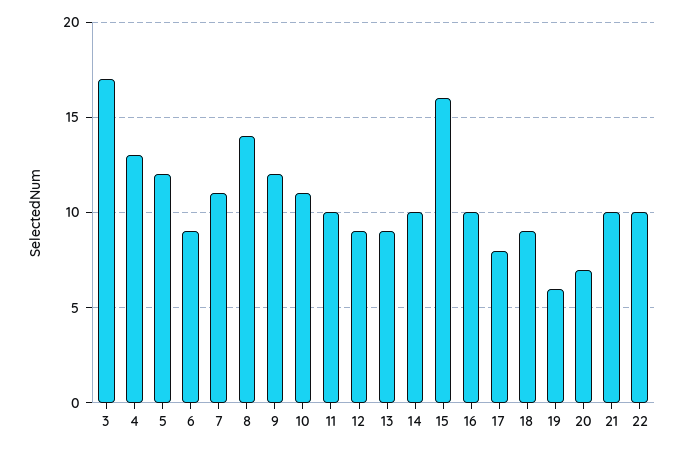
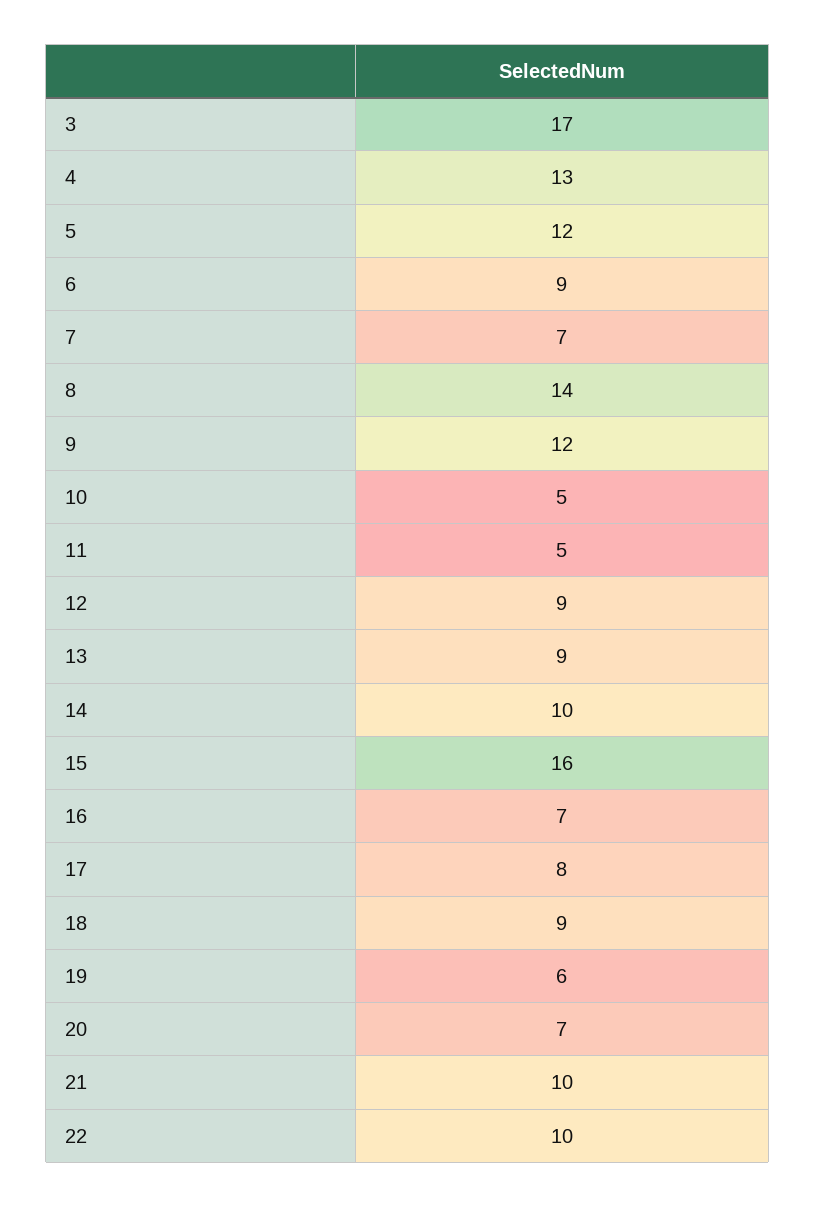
  {
    "3": 17,
    "4": 13,
    "5": 12,
    "6": 9,
-   "7": 11,
+   "7": 7,
    "8": 14,
    "9": 12,
-   "10": 11,
+   "10": 5,
-   "11": 10,
+   "11": 5,
    "12": 9,
    "13": 9,
    "14": 10,
    "15": 16,
-   "16": 10,
+   "16": 7,
    "17": 8,
    "18": 9,
    "19": 6,
    "20": 7,
    "21": 10,
    "22": 10
  }

